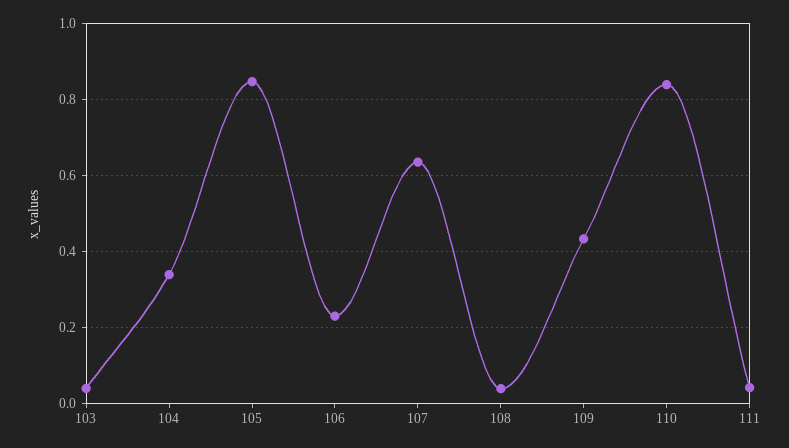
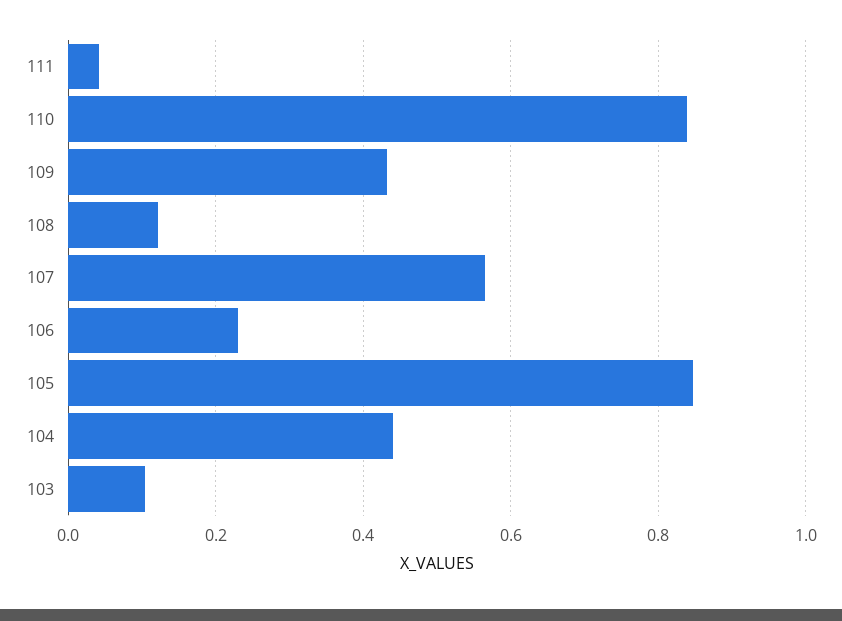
  {
-   "103": 0.04,
+   "103": 0.1,
-   "104": 0.34,
+   "104": 0.44,
    "105": 0.84,
    "106": 0.24,
-   "107": 0.64,
+   "107": 0.56,
-   "108": 0.04,
+   "108": 0.12,
    "109": 0.44,
    "110": 0.84,
    "111": 0.04
  }

